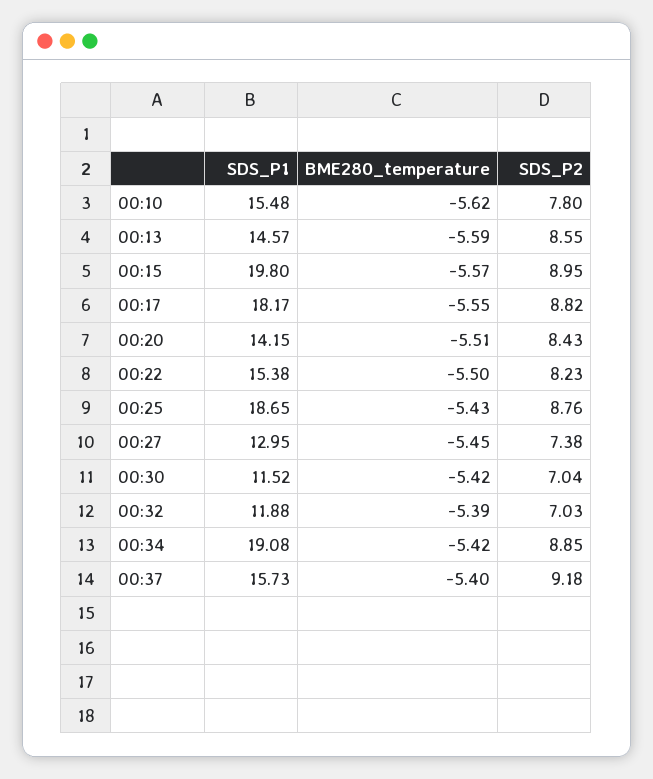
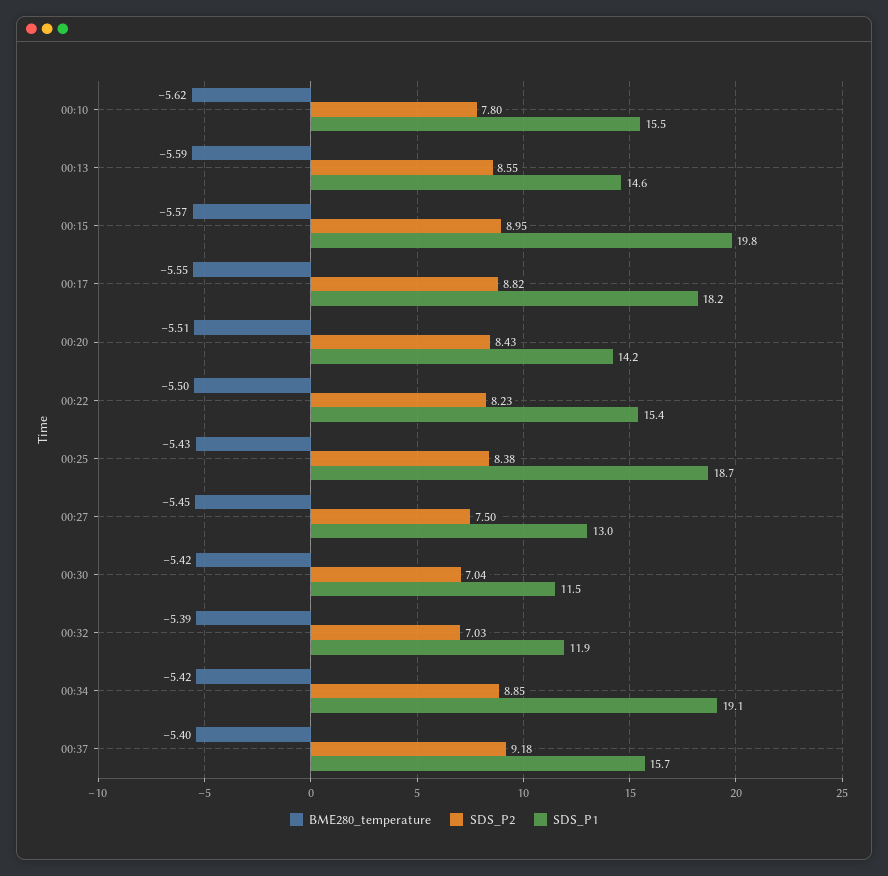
  {
    "SDS_P1": {
      "00:10": 15.48,
      "00:13": 14.57,
      "00:15": 19.8,
      "00:17": 18.17,
      "00:20": 14.15,
      "00:22": 15.38,
      "00:25": 18.65,
      "00:27": 12.95,
      "00:30": 11.52,
      "00:32": 11.88,
      "00:34": 19.08,
      "00:37": 15.73
    },
    "BME280_temperature": {
      "00:10": -5.62,
      "00:13": -5.59,
      "00:15": -5.57,
      "00:17": -5.55,
      "00:20": -5.51,
      "00:22": -5.5,
      "00:25": -5.43,
      "00:27": -5.45,
      "00:30": -5.42,
      "00:32": -5.39,
      "00:34": -5.42,
      "00:37": -5.4
    },
    "SDS_P2": {
      "00:10": 7.8,
      "00:13": 8.55,
      "00:15": 8.95,
      "00:17": 8.82,
      "00:20": 8.43,
      "00:22": 8.23,
-     "00:25": 8.76,
+     "00:25": 8.38,
-     "00:27": 7.38,
+     "00:27": 7.5,
      "00:30": 7.04,
      "00:32": 7.03,
      "00:34": 8.85,
      "00:37": 9.18
    }
  }

